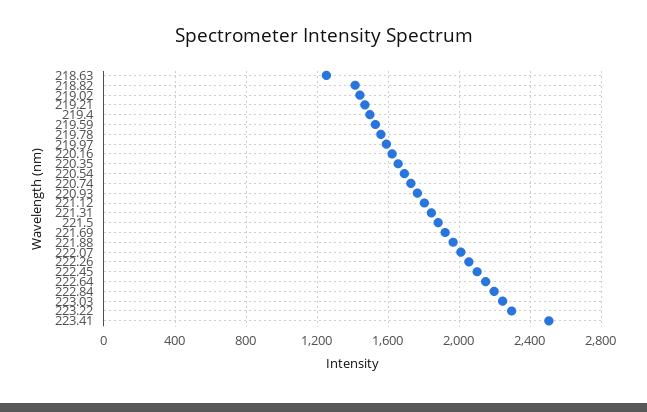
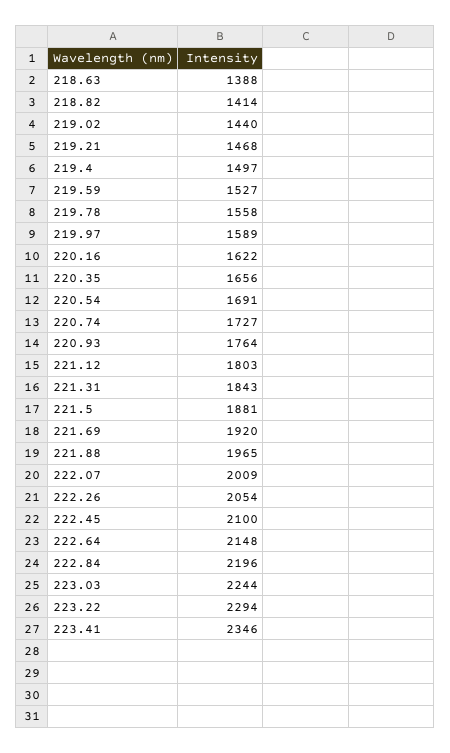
  {
-   "218.63": 1250,
+   "218.63": 1388,
    "218.82": 1414,
    "219.02": 1440,
    "219.21": 1468,
    "219.4": 1497,
    "219.59": 1527,
    "219.78": 1558,
    "219.97": 1589,
    "220.16": 1622,
    "220.35": 1656,
    "220.54": 1691,
    "220.74": 1727,
    "220.93": 1764,
    "221.12": 1803,
    "221.31": 1843,
    "221.5": 1881,
    "221.69": 1920,
    "221.88": 1965,
    "222.07": 2009,
    "222.26": 2054,
    "222.45": 2100,
    "222.64": 2148,
    "222.84": 2196,
    "223.03": 2244,
    "223.22": 2294,
-   "223.41": 2500
+   "223.41": 2346
  }

